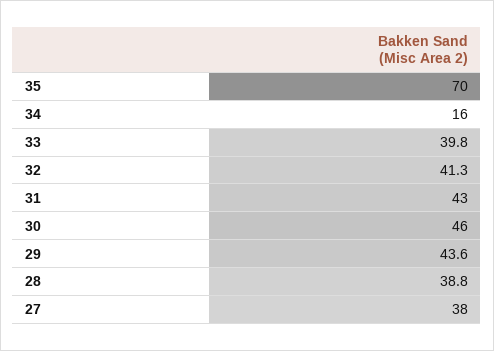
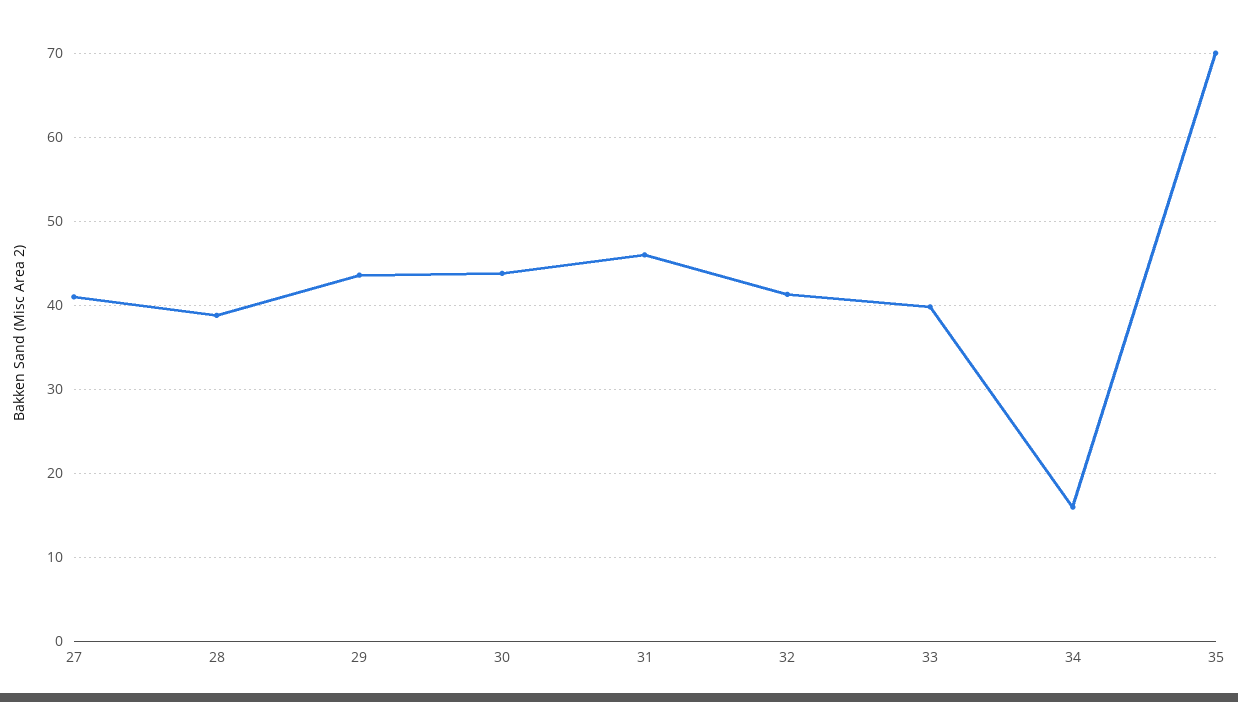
  {
    "35": 70,
    "34": 16,
    "33": 39.8,
    "32": 41.3,
-   "31": 43,
+   "31": 46,
-   "30": 46,
+   "30": 44,
    "29": 43.6,
    "28": 38.8,
-   "27": 38
+   "27": 41
  }

